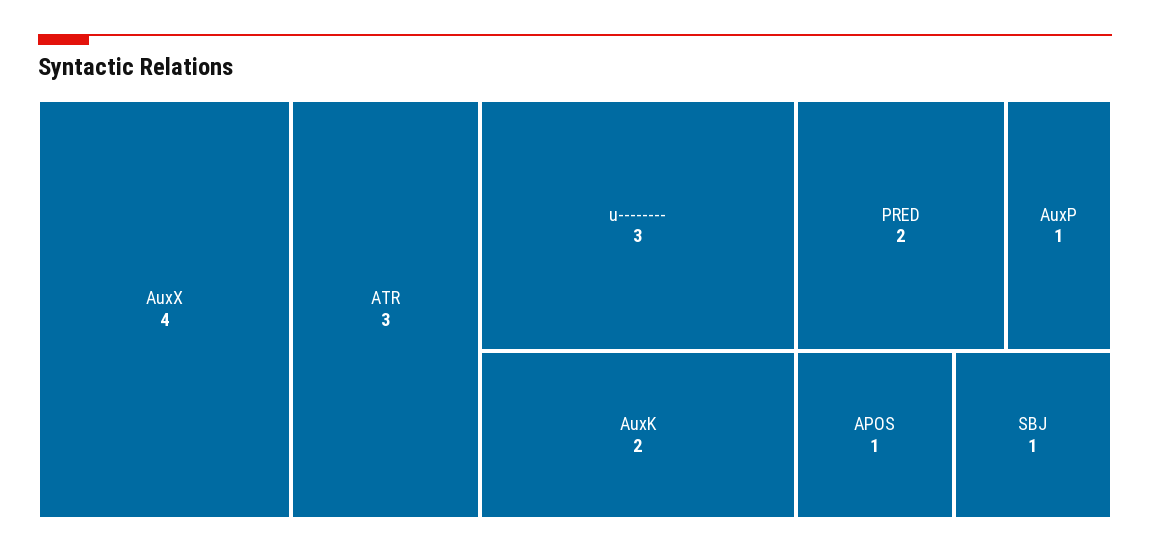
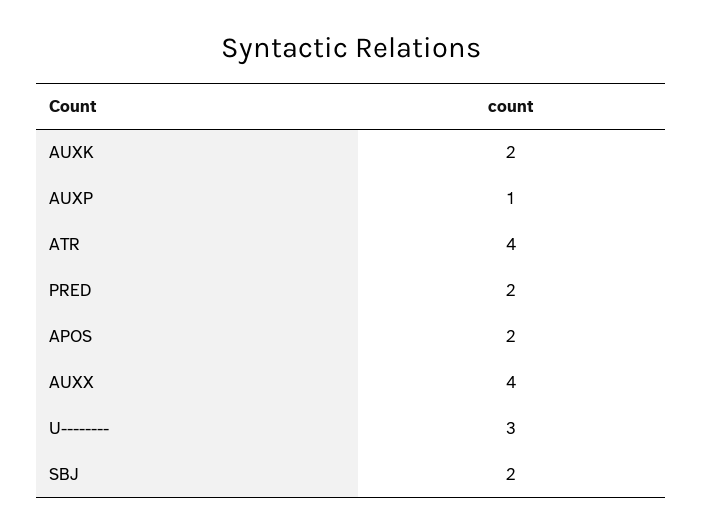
  {
    "AuxX": 4,
-   "ATR": 3,
+   "ATR": 4,
    "u--------": 3,
    "AuxK": 2,
    "PRED": 2,
    "AuxP": 1,
-   "APOS": 1,
+   "APOS": 2,
-   "SBJ": 1
+   "SBJ": 2
  }

